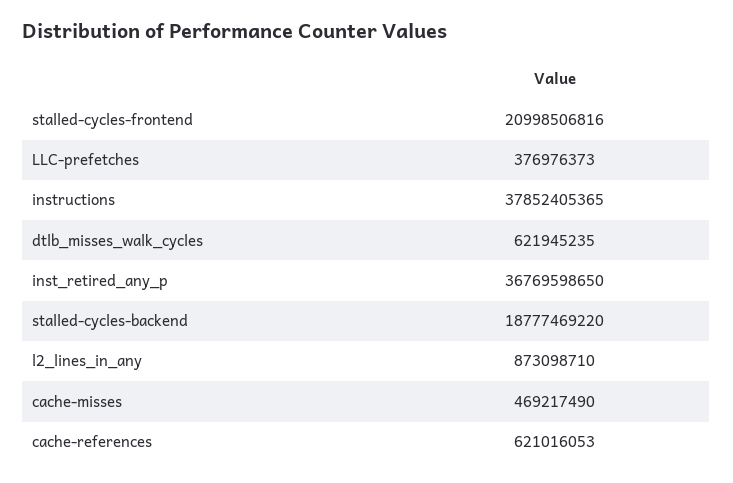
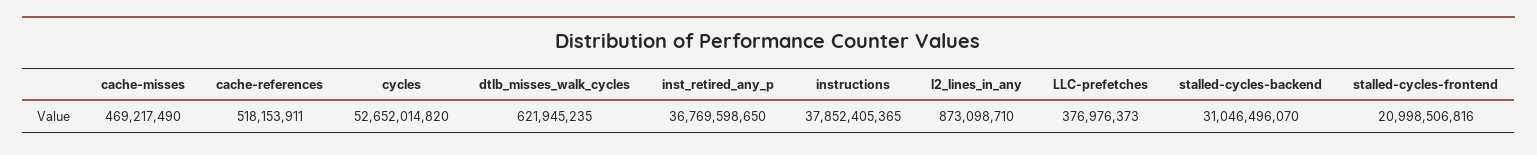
  {
    "stalled-cycles-frontend": 20998506816,
    "LLC-prefetches": 376976373,
    "instructions": 37852405365,
    "dtlb_misses_walk_cycles": 621945235,
    "inst_retired_any_p": 36769598650,
-   "stalled-cycles-backend": 18777469220,
+   "stalled-cycles-backend": 31046496070,
    "l2_lines_in_any": 873098710,
    "cache-misses": 469217490,
-   "cache-references": 621016053
+   "cache-references": 518153911,
+   "cycles": 52652014820
  }

